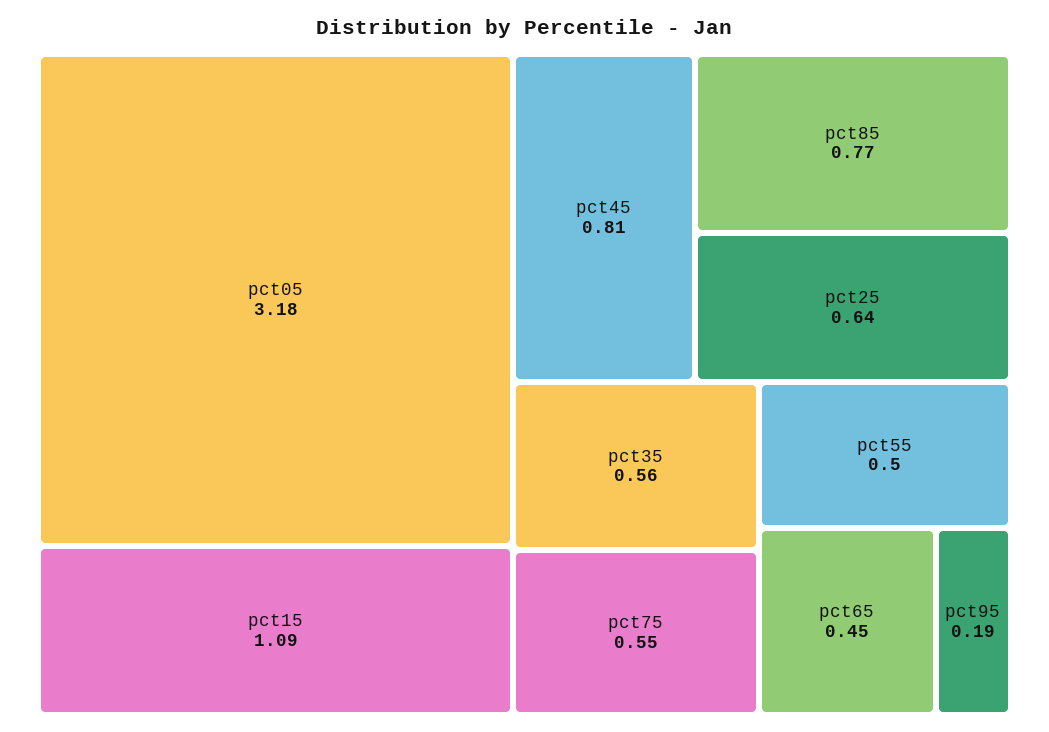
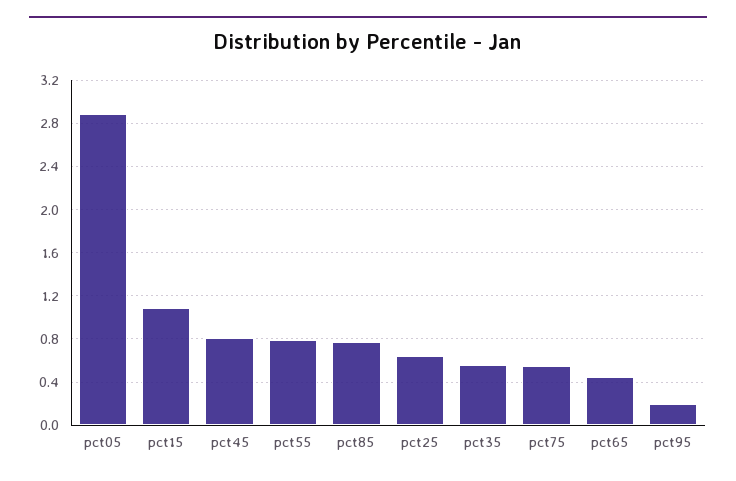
  {
-   "pct05": 3.18,
+   "pct05": 2.9,
    "pct15": 1.09,
    "pct45": 0.81,
    "pct85": 0.77,
    "pct25": 0.64,
    "pct35": 0.56,
    "pct75": 0.55,
-   "pct55": 0.5,
+   "pct55": 0.8,
    "pct65": 0.45,
    "pct95": 0.19
  }

